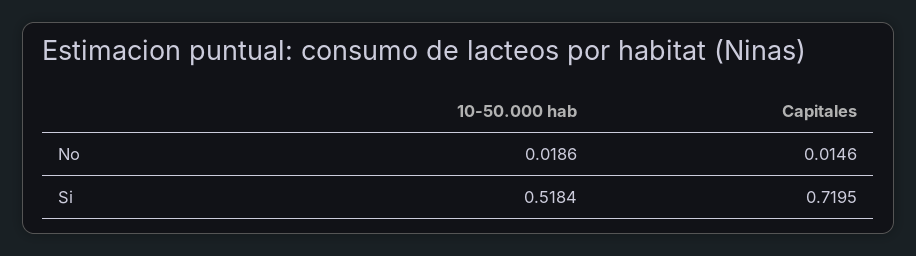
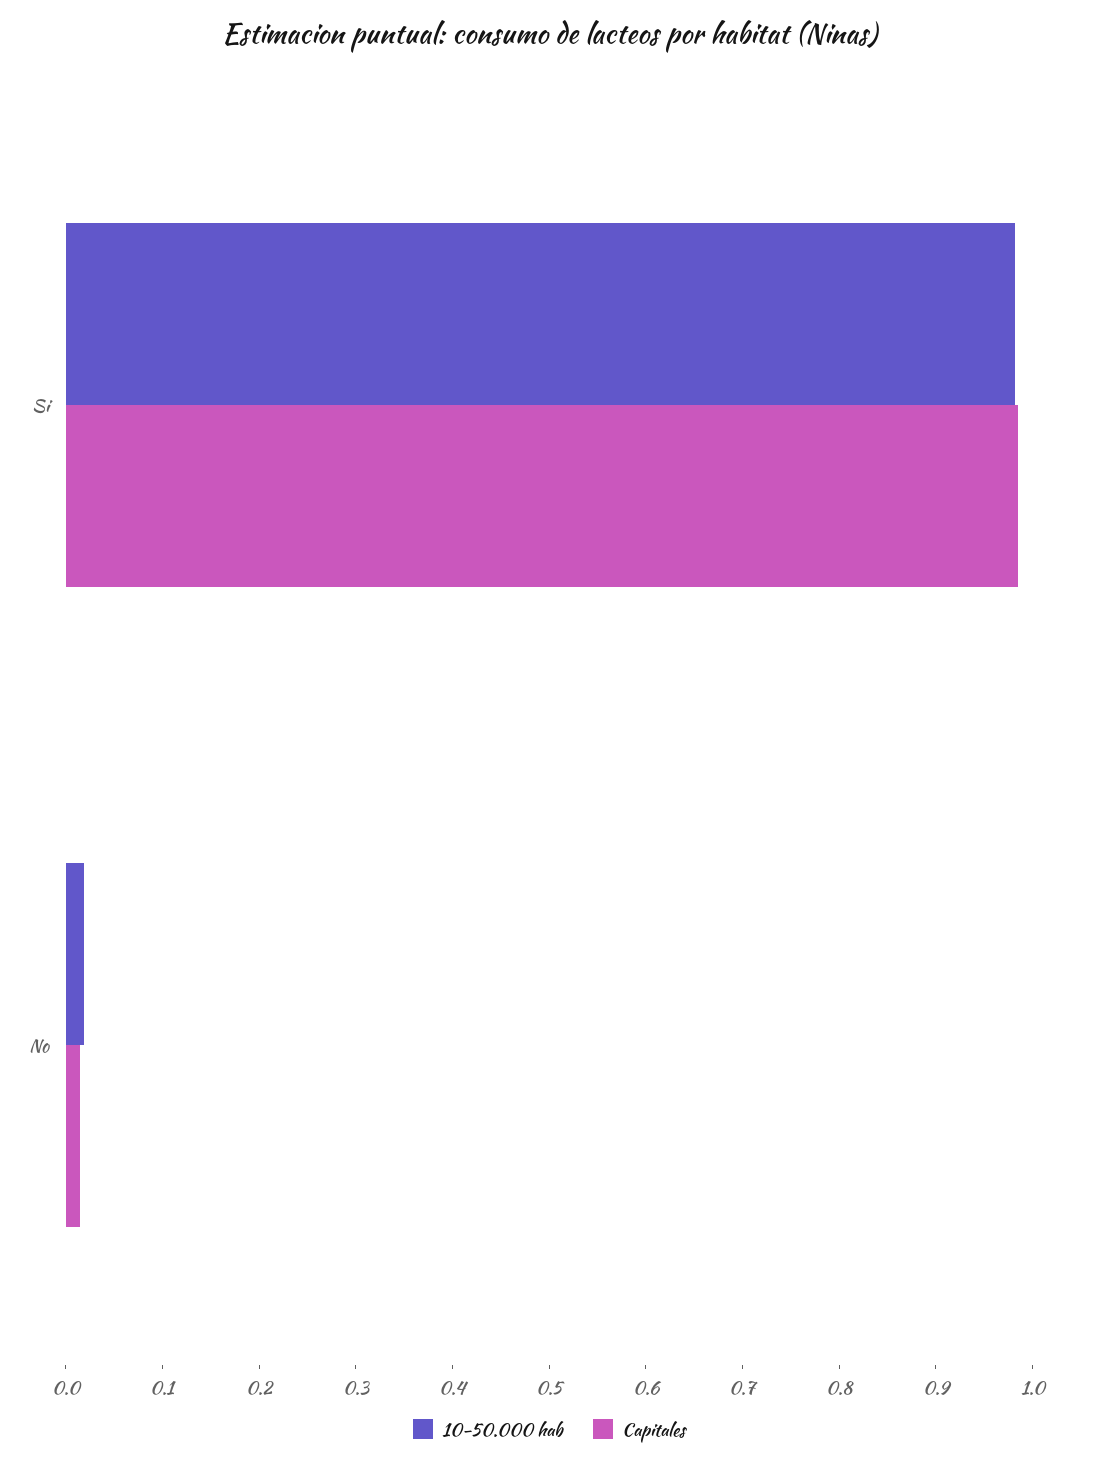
  {
    "10-50.000 hab": {
      "No": 0.0186,
-     "Si": 0.5184
+     "Si": 0.98
    },
    "Capitales": {
      "No": 0.0146,
-     "Si": 0.7195
+     "Si": 0.98
    }
  }

